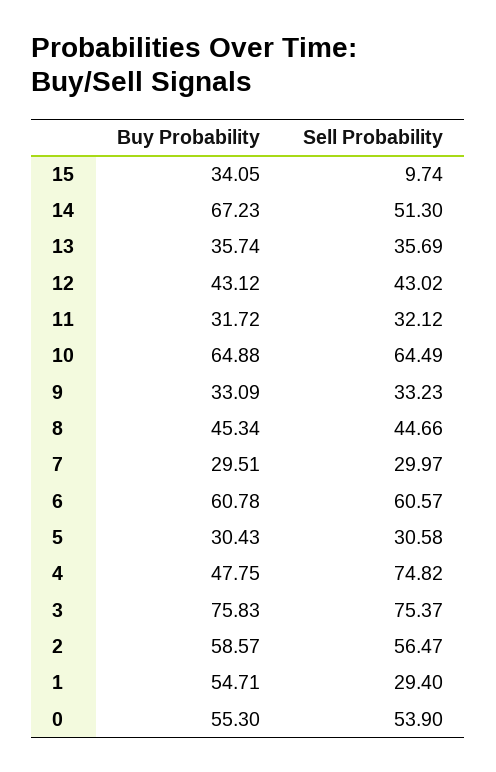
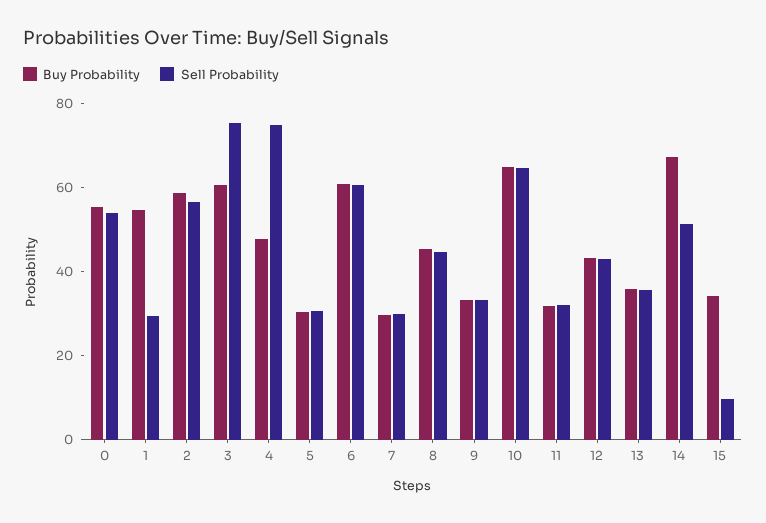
  {
    "Buy Probability": {
      "15": 34.05,
      "14": 67.23,
      "13": 35.74,
      "12": 43.12,
      "11": 31.72,
      "10": 64.88,
      "9": 33.09,
      "8": 45.34,
      "7": 29.51,
      "6": 60.78,
      "5": 30.43,
      "4": 47.75,
-     "3": 75.83,
+     "3": 60,
      "2": 58.57,
      "1": 54.71,
      "0": 55.3
    },
    "Sell Probability": {
      "15": 9.74,
      "14": 51.3,
      "13": 35.69,
      "12": 43.02,
      "11": 32.12,
      "10": 64.49,
      "9": 33.23,
      "8": 44.66,
      "7": 29.97,
      "6": 60.57,
      "5": 30.58,
      "4": 74.82,
      "3": 75.37,
      "2": 56.47,
      "1": 29.4,
      "0": 53.9
    }
  }

